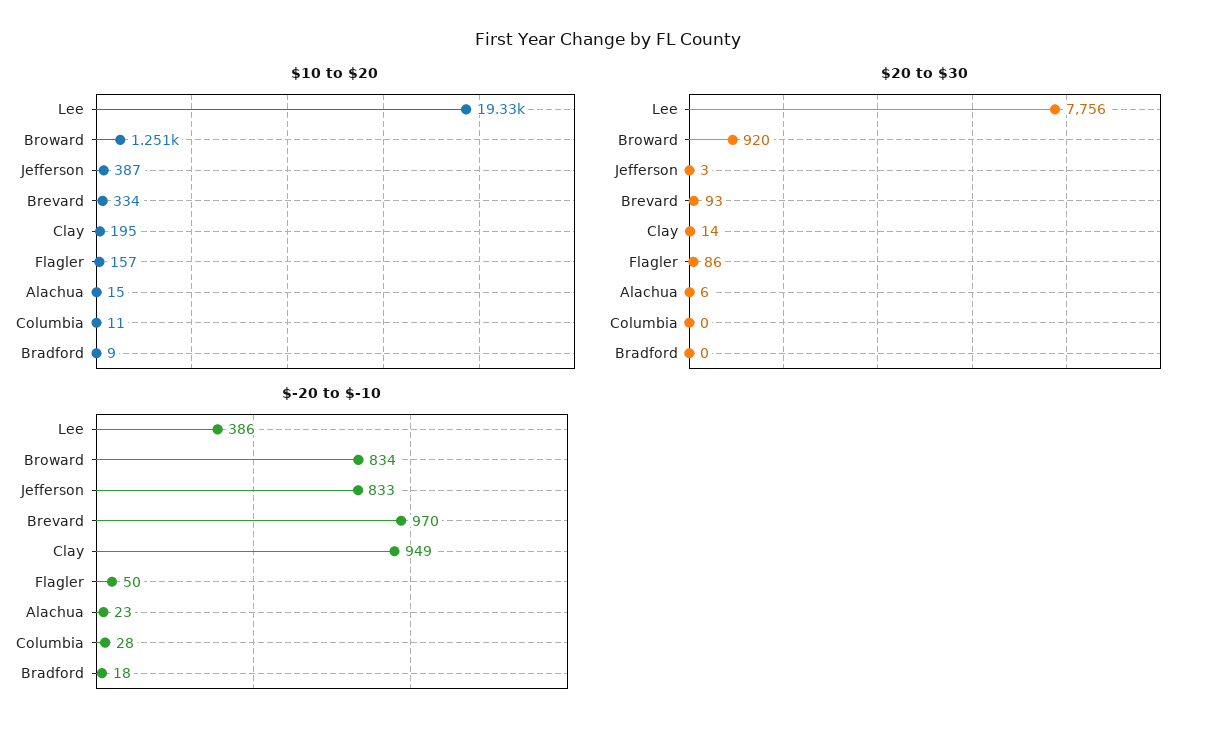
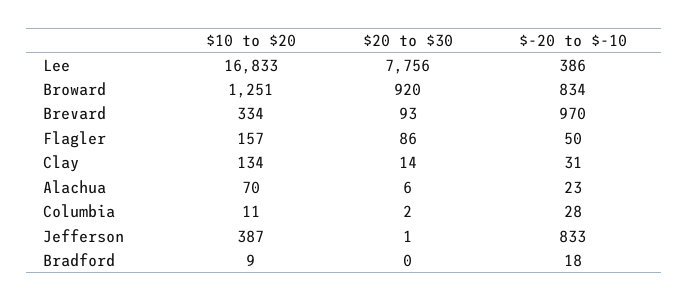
  {
    "$10 to $20": {
-     "Lee": 19330,
+     "Lee": 16833,
      "Broward": 1251,
      "Jefferson": 387,
      "Brevard": 334,
-     "Clay": 195,
+     "Clay": 134,
      "Flagler": 157,
-     "Alachua": 15,
+     "Alachua": 70,
      "Columbia": 11,
      "Bradford": 9
    },
    "$20 to $30": {
      "Lee": 7756,
      "Broward": 920,
-     "Jefferson": 3,
+     "Jefferson": 1,
      "Brevard": 93,
      "Clay": 14,
      "Flagler": 86,
      "Alachua": 6,
-     "Columbia": 0,
+     "Columbia": 2,
      "Bradford": 0
    },
    "$-20 to $-10": {
      "Lee": 386,
      "Broward": 834,
      "Jefferson": 833,
      "Brevard": 970,
-     "Clay": 949,
+     "Clay": 31,
      "Flagler": 50,
      "Alachua": 23,
      "Columbia": 28,
      "Bradford": 18
    }
  }

